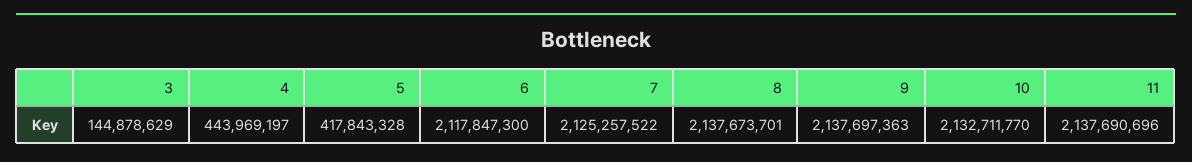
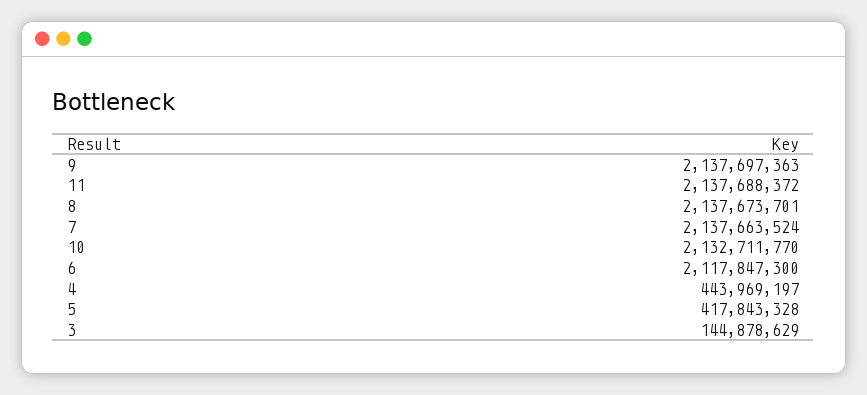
  {
    "3": 144878629,
    "4": 443969197,
    "5": 417843328,
    "6": 2117847300,
-   "7": 2125257522,
+   "7": 2137663524,
    "8": 2137673701,
    "9": 2137697363,
    "10": 2132711770,
-   "11": 2137690696
+   "11": 2137688372
  }

